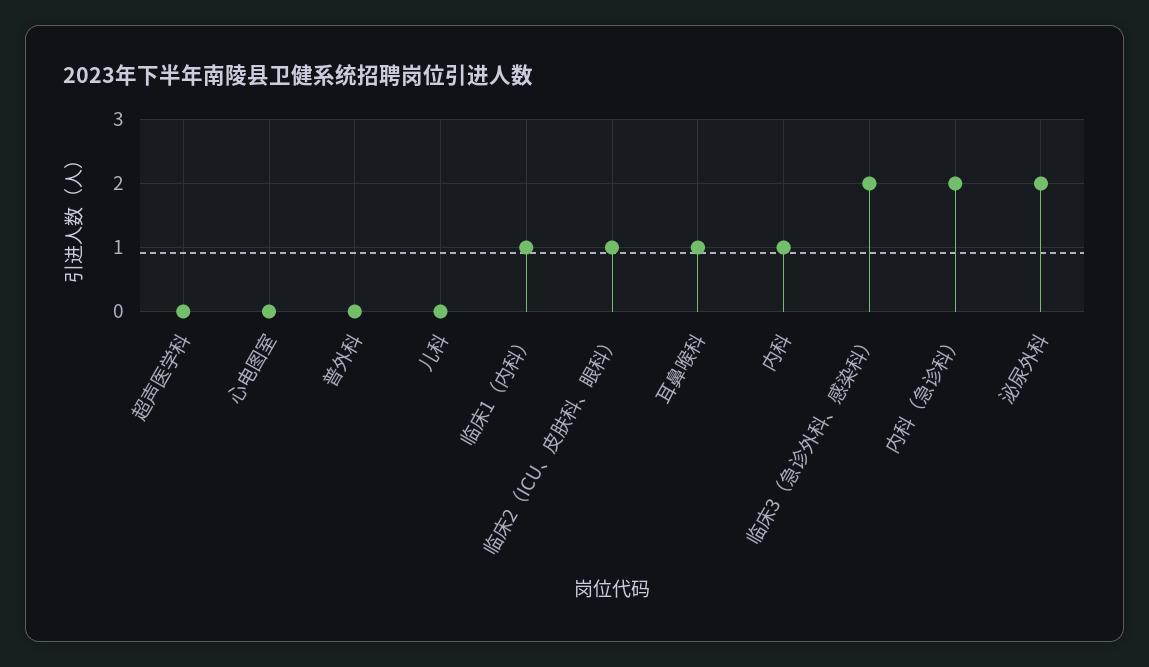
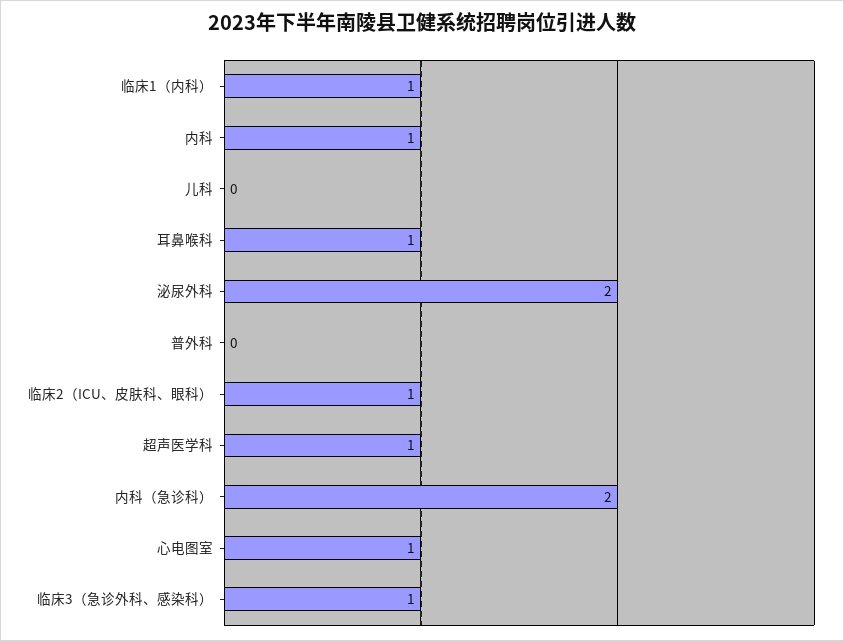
  {
-   "超声医学科": 0,
+   "超声医学科": 1,
-   "心电图室": 0,
+   "心电图室": 1,
    "普外科": 0,
    "儿科": 0,
    "临床1（内科）": 1,
    "临床2（ICU、皮肤科、眼科）": 1,
    "耳鼻喉科": 1,
    "内科": 1,
-   "临床3（急诊外科、感染科）": 2,
+   "临床3（急诊外科、感染科）": 1,
    "内科（急诊科）": 2,
    "泌尿外科": 2
  }

